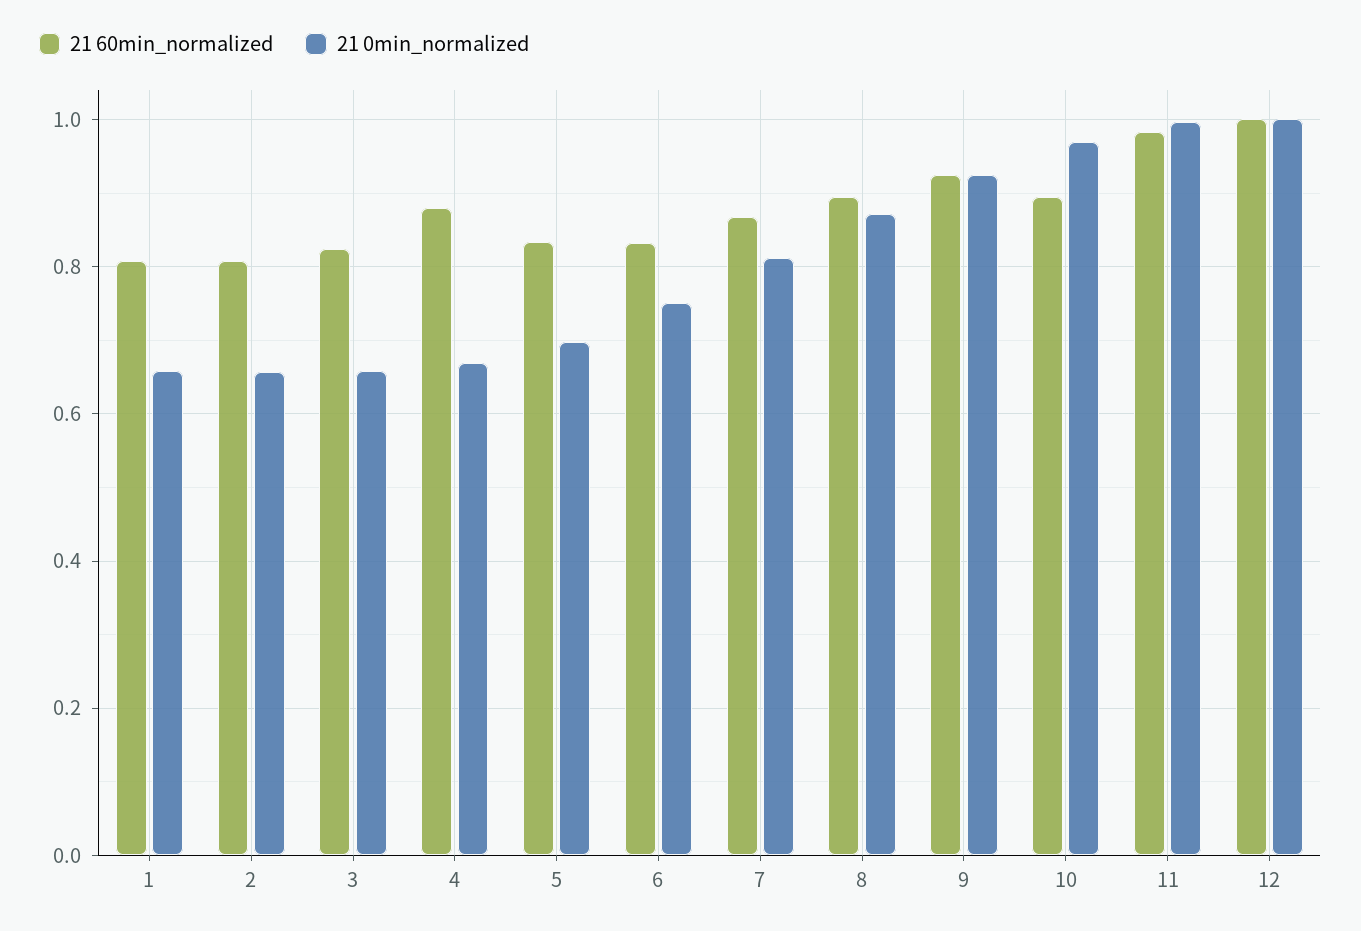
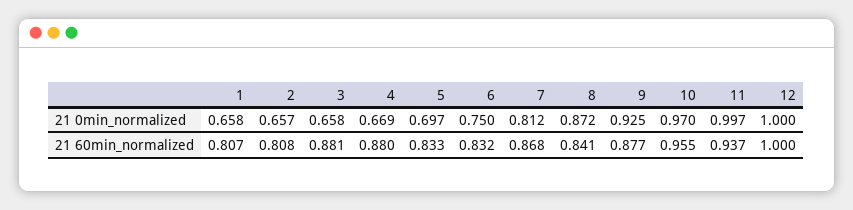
  {
    "21 60min_normalized": {
      "1": 0.807,
      "2": 0.808,
-     "3": 0.82,
+     "3": 0.881,
      "4": 0.88,
      "5": 0.833,
      "6": 0.832,
      "7": 0.868,
-     "8": 0.9,
+     "8": 0.841,
-     "9": 0.92,
+     "9": 0.877,
-     "10": 0.9,
+     "10": 0.955,
-     "11": 0.98,
+     "11": 0.937,
      "12": 1
    },
    "21 0min_normalized": {
      "1": 0.658,
      "2": 0.657,
      "3": 0.658,
      "4": 0.669,
      "5": 0.697,
      "6": 0.75,
      "7": 0.812,
      "8": 0.872,
      "9": 0.925,
      "10": 0.97,
      "11": 0.997,
      "12": 1
    }
  }

